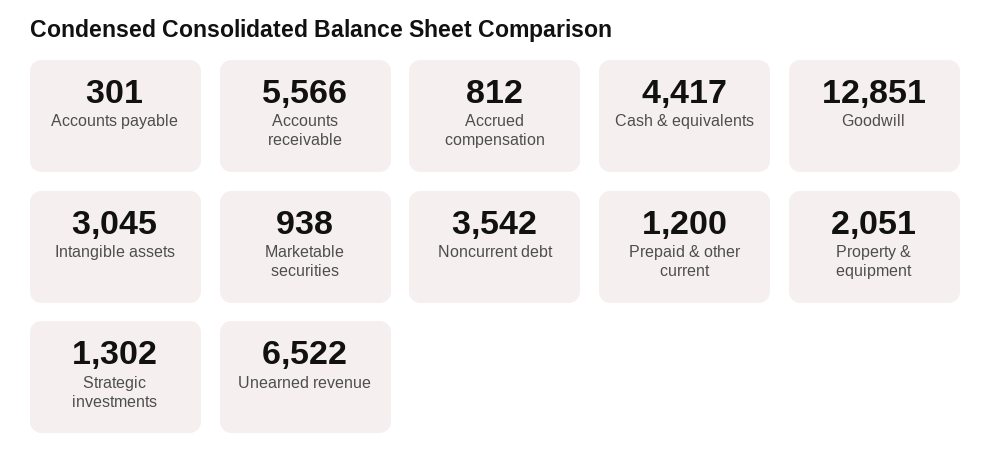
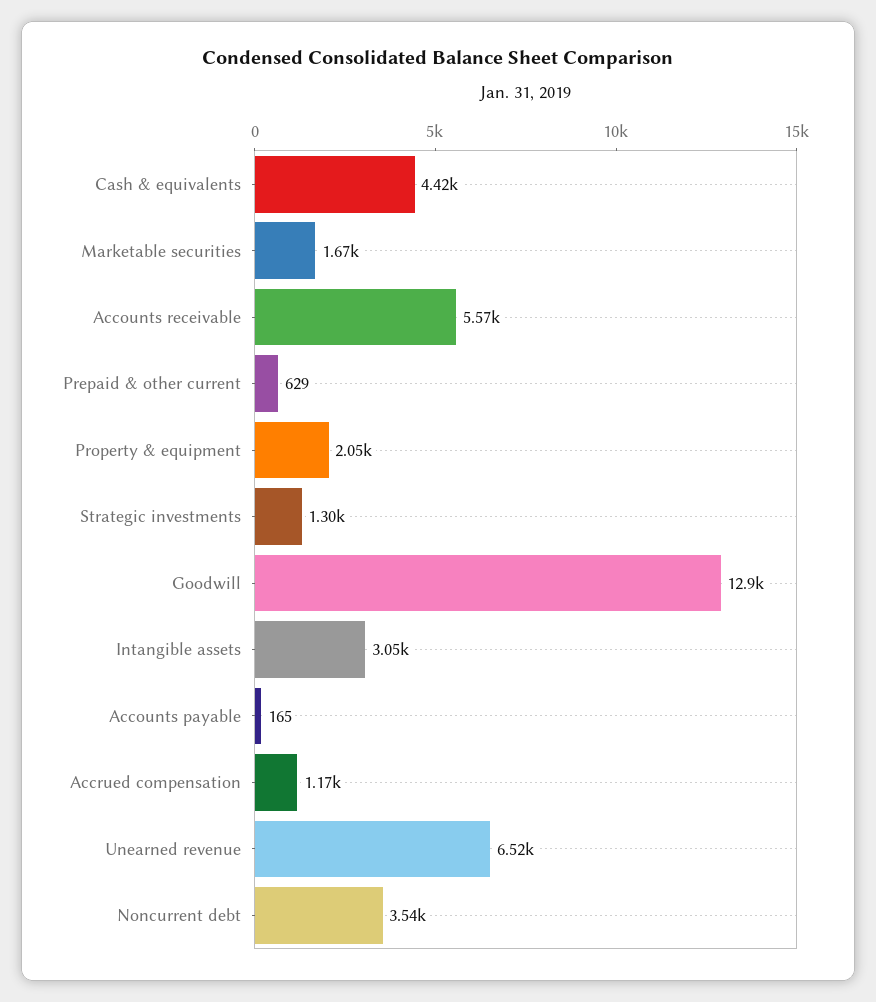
  {
-   "Accounts payable": 301,
+   "Accounts payable": 165,
    "Accounts receivable": 5566,
-   "Accrued compensation": 812,
+   "Accrued compensation": 1170,
    "Cash & equivalents": 4417,
    "Goodwill": 12851,
    "Intangible assets": 3045,
-   "Marketable securities": 938,
+   "Marketable securities": 1670,
    "Noncurrent debt": 3542,
-   "Prepaid & other current": 1200,
+   "Prepaid & other current": 629,
    "Property & equipment": 2051,
    "Strategic investments": 1302,
    "Unearned revenue": 6522
  }

